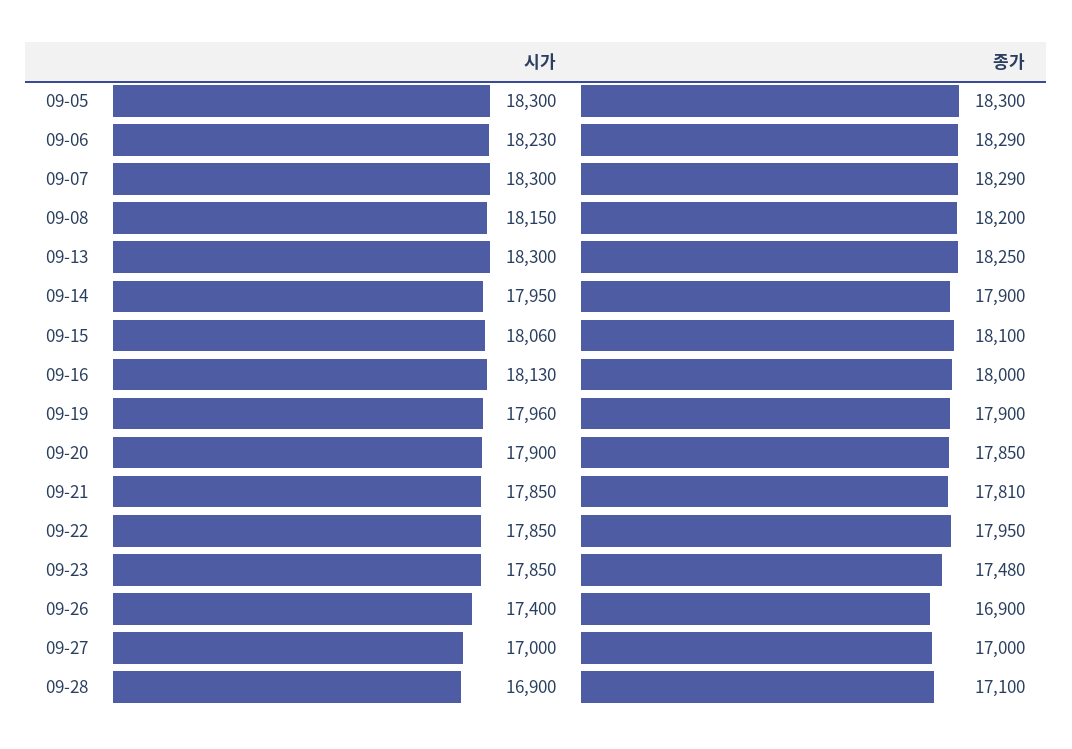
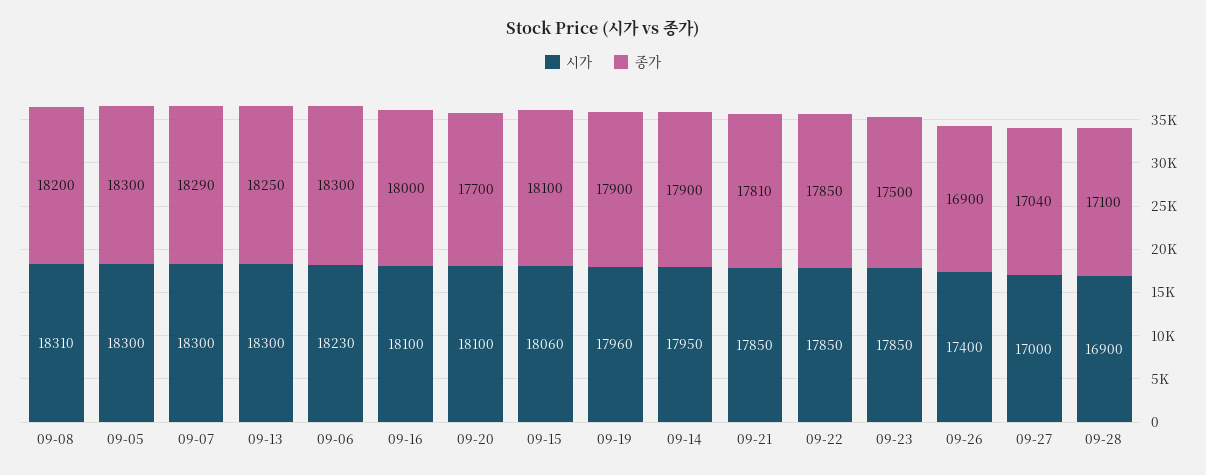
  {
    "시가": {
      "09-05": 18300,
      "09-06": 18230,
      "09-07": 18300,
-     "09-08": 18150,
+     "09-08": 18310,
      "09-13": 18300,
      "09-14": 17950,
      "09-15": 18060,
-     "09-16": 18130,
+     "09-16": 18100,
      "09-19": 17960,
-     "09-20": 17900,
+     "09-20": 18100,
      "09-21": 17850,
      "09-22": 17850,
      "09-23": 17850,
      "09-26": 17400,
      "09-27": 17000,
      "09-28": 16900
    },
    "종가": {
      "09-05": 18300,
-     "09-06": 18290,
+     "09-06": 18300,
      "09-07": 18290,
      "09-08": 18200,
      "09-13": 18250,
      "09-14": 17900,
      "09-15": 18100,
      "09-16": 18000,
      "09-19": 17900,
-     "09-20": 17850,
+     "09-20": 17700,
      "09-21": 17810,
-     "09-22": 17950,
+     "09-22": 17850,
-     "09-23": 17480,
+     "09-23": 17500,
      "09-26": 16900,
-     "09-27": 17000,
+     "09-27": 17040,
      "09-28": 17100
    }
  }

